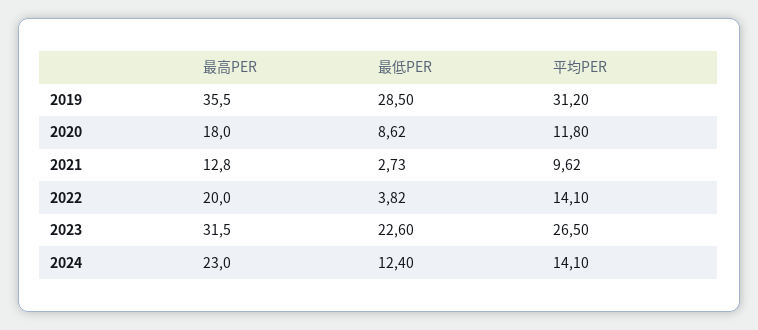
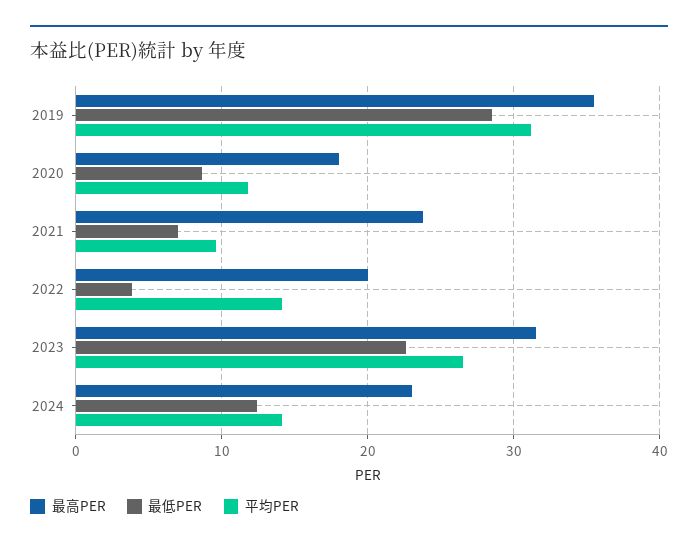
  {
    "最高PER": {
      "2019": 35.5,
      "2020": 18,
-     "2021": 12.8,
+     "2021": 24,
      "2022": 20,
      "2023": 31.5,
      "2024": 23
    },
    "最低PER": {
      "2019": 28.5,
      "2020": 8.62,
-     "2021": 2.73,
+     "2021": 7,
      "2022": 3.82,
      "2023": 22.6,
      "2024": 12.4
    },
    "平均PER": {
      "2019": 31.2,
      "2020": 11.8,
      "2021": 9.62,
      "2022": 14.1,
      "2023": 26.5,
      "2024": 14.1
    }
  }

